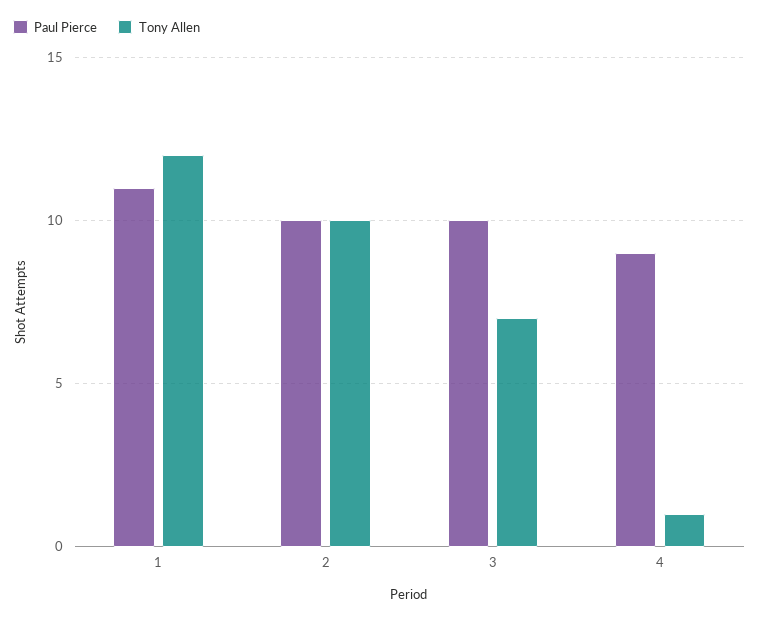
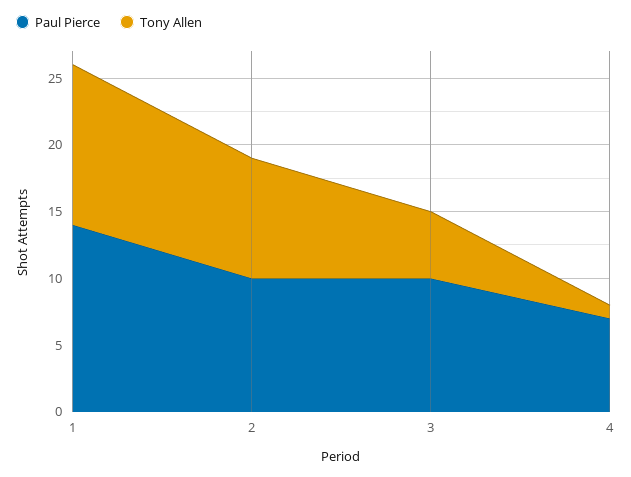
  {
    "Paul Pierce": {
-     "1": 11,
+     "1": 14,
      "2": 10,
      "3": 10,
-     "4": 9
+     "4": 7
    },
    "Tony Allen": {
      "1": 12,
-     "2": 10,
+     "2": 9,
-     "3": 7,
+     "3": 5,
      "4": 1
    }
  }

